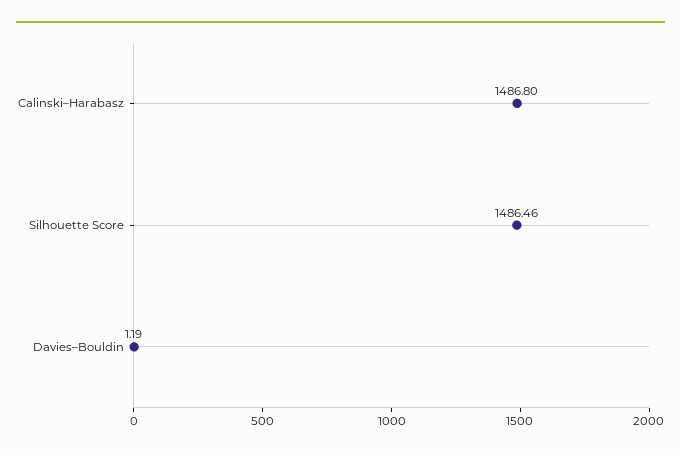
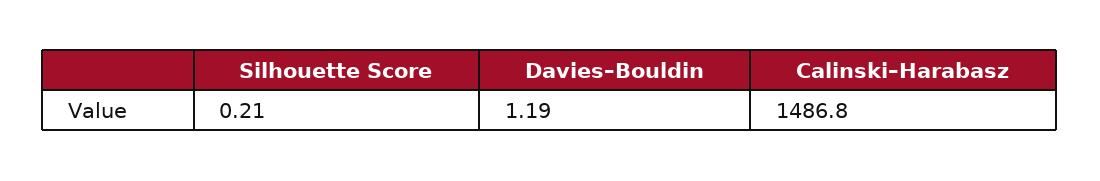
  {
    "Calinski–Harabasz": 1486.8,
-   "Silhouette Score": 1486.46,
+   "Silhouette Score": 0.21,
    "Davies–Bouldin": 1.19
  }

